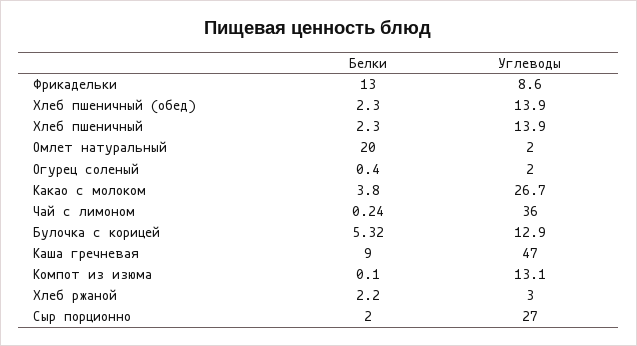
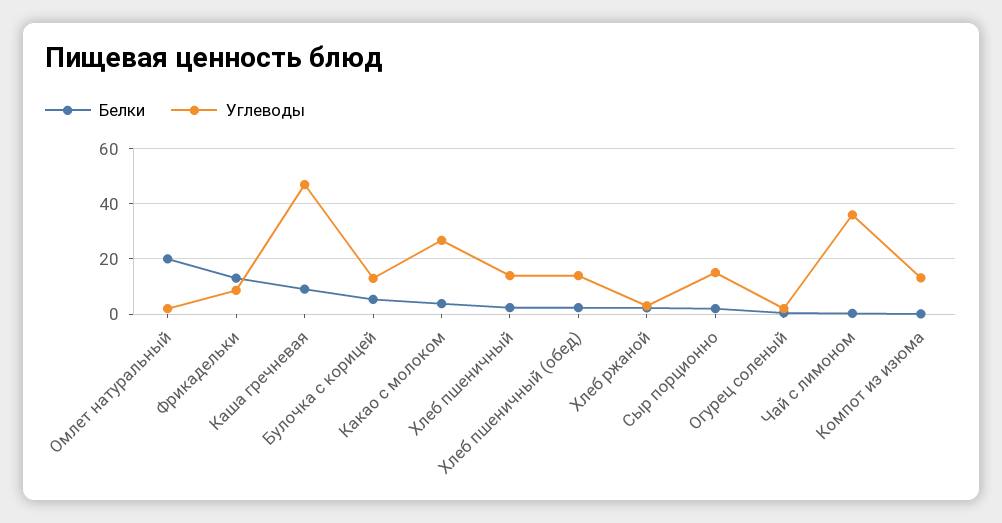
  {
    "Белки": {
      "Фрикадельки": 13,
      "Хлеб пшеничный (обед)": 2.3,
      "Хлеб пшеничный": 2.3,
      "Омлет натуральный": 20,
      "Огурец соленый": 0.4,
      "Какао с молоком": 3.8,
      "Чай с лимоном": 0.24,
      "Булочка с корицей": 5.32,
      "Каша гречневая": 9,
      "Компот из изюма": 0.1,
      "Хлеб ржаной": 2.2,
      "Сыр порционно": 2
    },
    "Углеводы": {
      "Фрикадельки": 8.6,
      "Хлеб пшеничный (обед)": 13.9,
      "Хлеб пшеничный": 13.9,
      "Омлет натуральный": 2,
      "Огурец соленый": 2,
      "Какао с молоком": 26.7,
      "Чай с лимоном": 36,
      "Булочка с корицей": 12.9,
      "Каша гречневая": 47,
      "Компот из изюма": 13.1,
      "Хлеб ржаной": 3,
-     "Сыр порционно": 27
+     "Сыр порционно": 15
    }
  }

